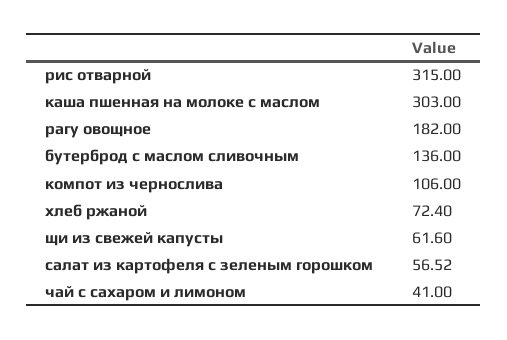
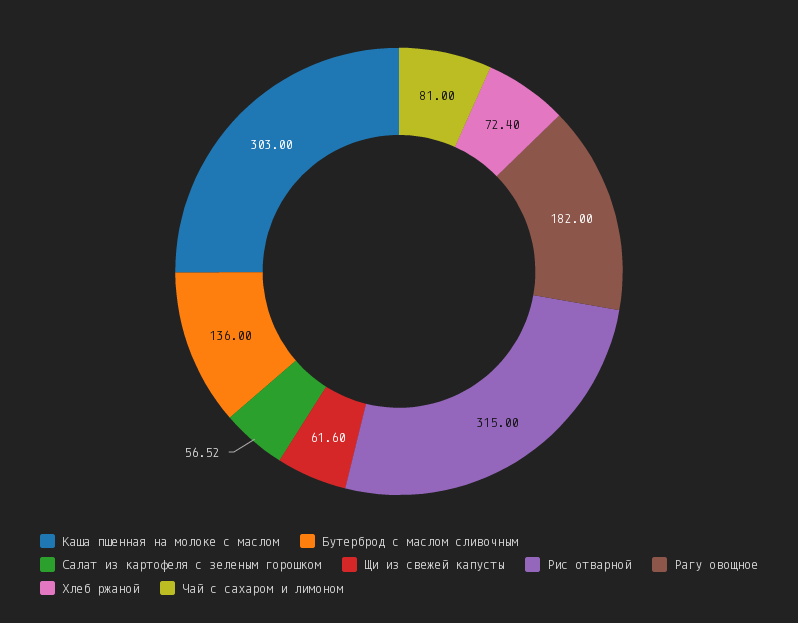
  {
    "рис отварной": 315,
    "каша пшенная на молоке с маслом": 303,
    "рагу овощное": 182,
    "бутерброд с маслом сливочным": 136,
-   "компот из чернослива": 106,
    "хлеб ржаной": 72.4,
    "щи из свежей капусты": 61.6,
    "салат из картофеля с зеленым горошком": 56.52,
-   "чай с сахаром и лимоном": 41
+   "чай с сахаром и лимоном": 81
  }

